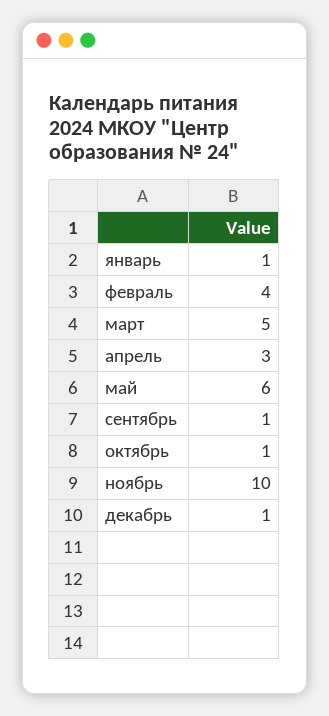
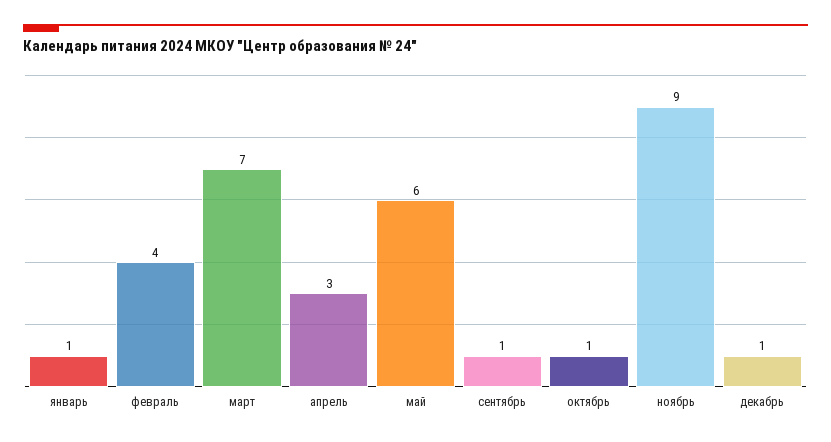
  {
    "январь": 1,
    "февраль": 4,
-   "март": 5,
+   "март": 7,
    "апрель": 3,
    "май": 6,
    "сентябрь": 1,
    "октябрь": 1,
-   "ноябрь": 10,
+   "ноябрь": 9,
    "декабрь": 1
  }

